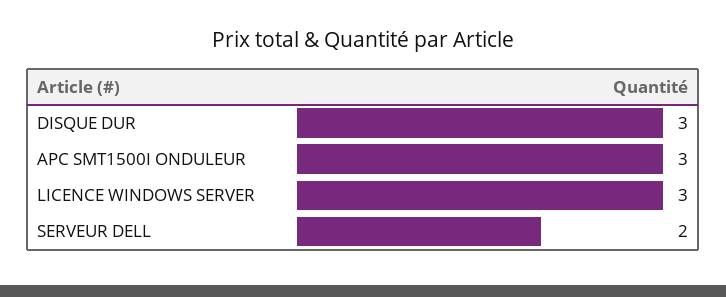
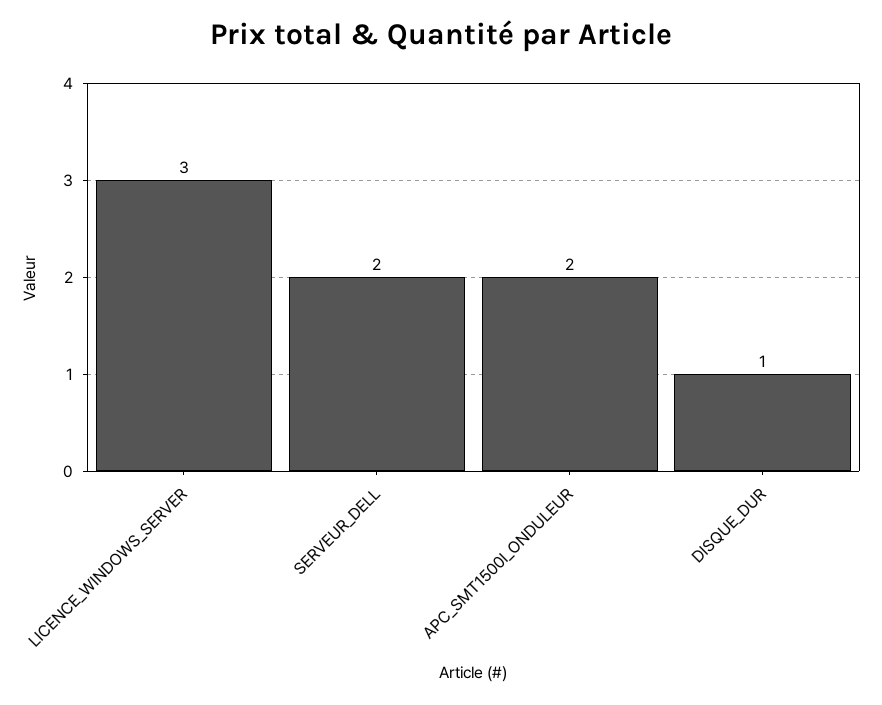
  {
-   "DISQUE DUR": 3,
+   "DISQUE DUR": 1,
-   "APC SMT1500I ONDULEUR": 3,
+   "APC SMT1500I ONDULEUR": 2,
    "LICENCE WINDOWS SERVER": 3,
    "SERVEUR DELL": 2
  }

